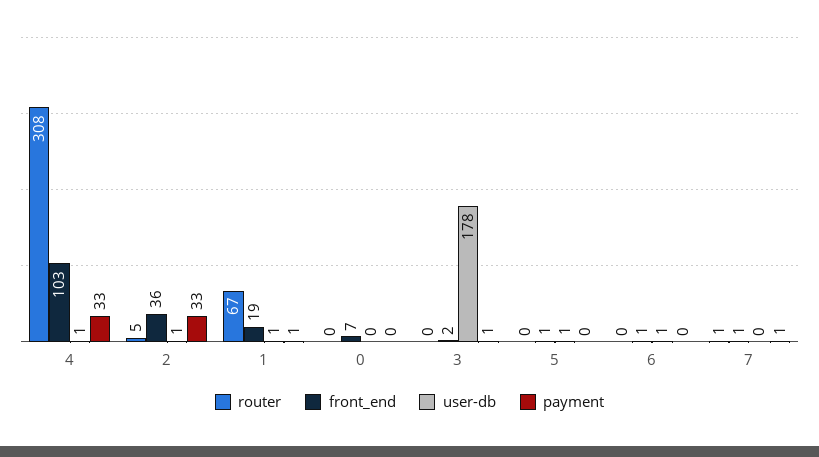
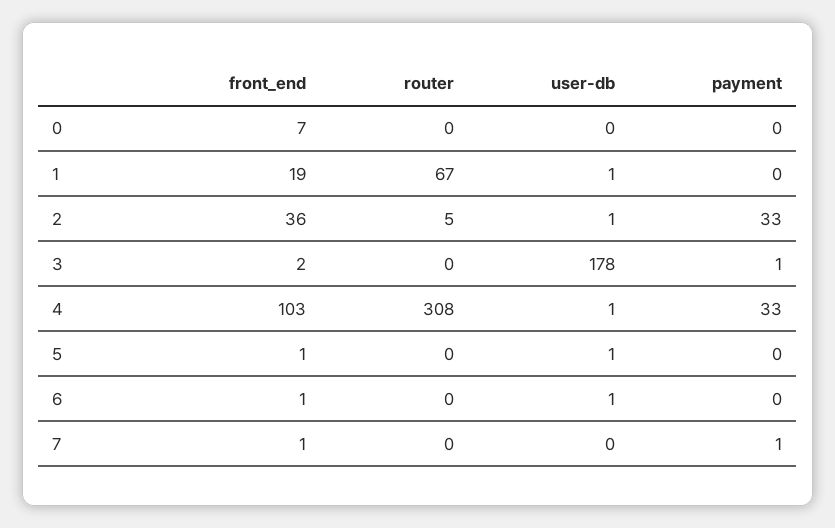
  {
    "router": {
      "4": 308,
      "2": 5,
      "1": 67,
      "0": 0,
      "3": 0,
      "5": 0,
      "6": 0,
-     "7": 1
+     "7": 0
    },
    "front_end": {
      "4": 103,
      "2": 36,
      "1": 19,
      "0": 7,
      "3": 2,
      "5": 1,
      "6": 1,
      "7": 1
    },
    "user-db": {
      "4": 1,
      "2": 1,
      "1": 1,
      "0": 0,
      "3": 178,
      "5": 1,
      "6": 1,
      "7": 0
    },
    "payment": {
      "4": 33,
      "2": 33,
-     "1": 1,
+     "1": 0,
      "0": 0,
      "3": 1,
      "5": 0,
      "6": 0,
      "7": 1
    }
  }

